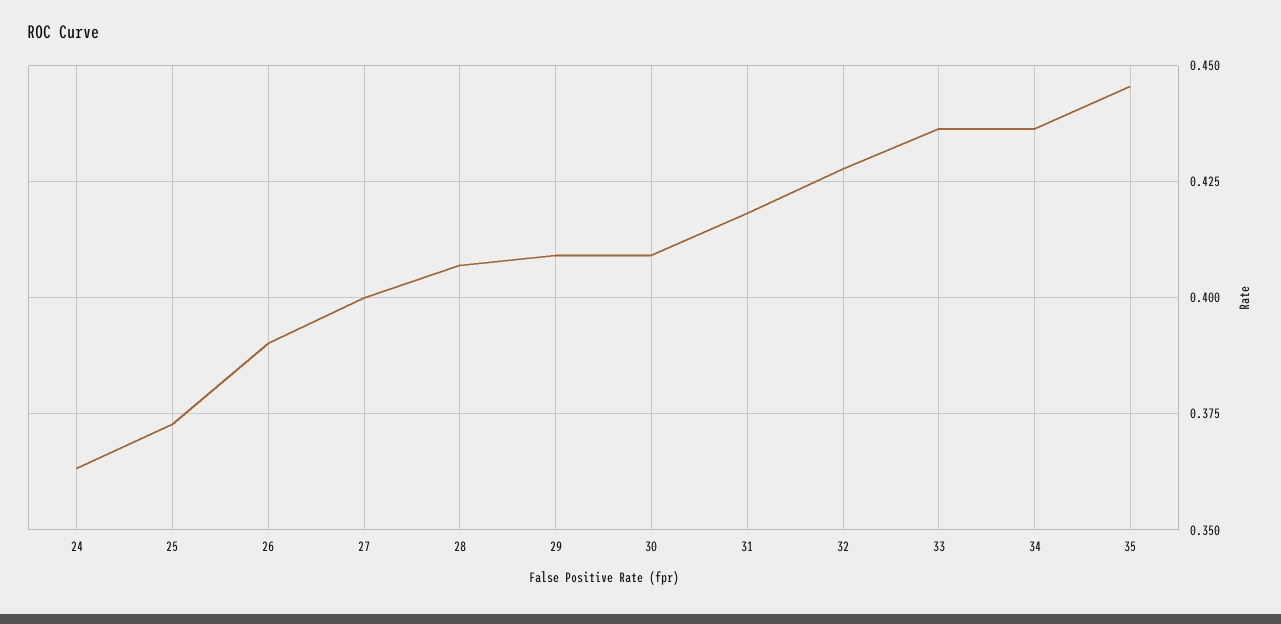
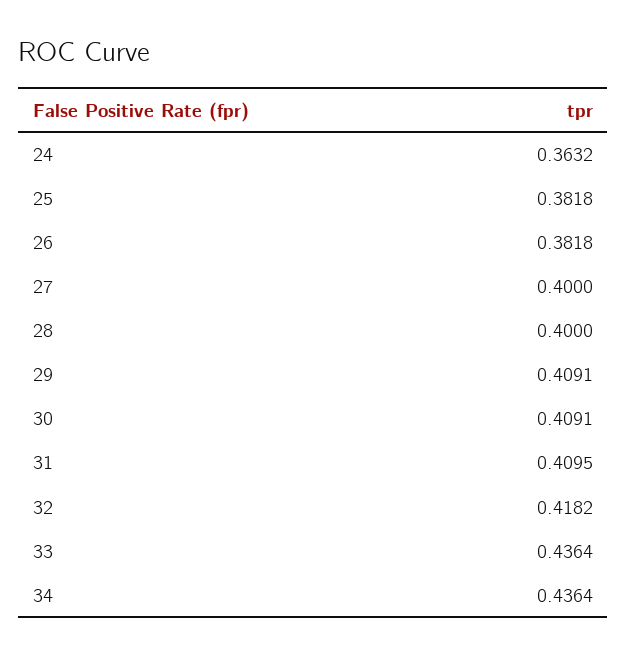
  {
    "24": 0.3632,
-   "25": 0.3725,
+   "25": 0.3818,
-   "26": 0.39,
+   "26": 0.3818,
    "27": 0.4,
-   "28": 0.4075,
+   "28": 0.4,
    "29": 0.4091,
    "30": 0.4091,
-   "31": 0.4175,
+   "31": 0.4095,
-   "32": 0.4275,
+   "32": 0.4182,
    "33": 0.4364,
-   "34": 0.4364,
+   "34": 0.4364
-   "35": 0.445
  }

